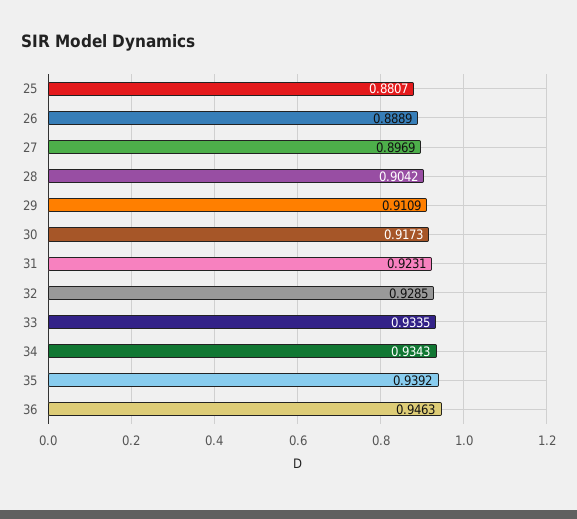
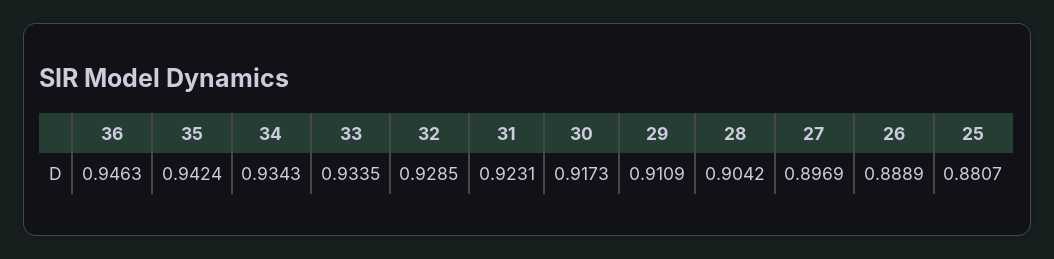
  {
    "25": 0.8807,
    "26": 0.8889,
    "27": 0.8969,
    "28": 0.9042,
    "29": 0.9109,
    "30": 0.9173,
    "31": 0.9231,
    "32": 0.9285,
    "33": 0.9335,
    "34": 0.9343,
-   "35": 0.9392,
+   "35": 0.9424,
    "36": 0.9463
  }

